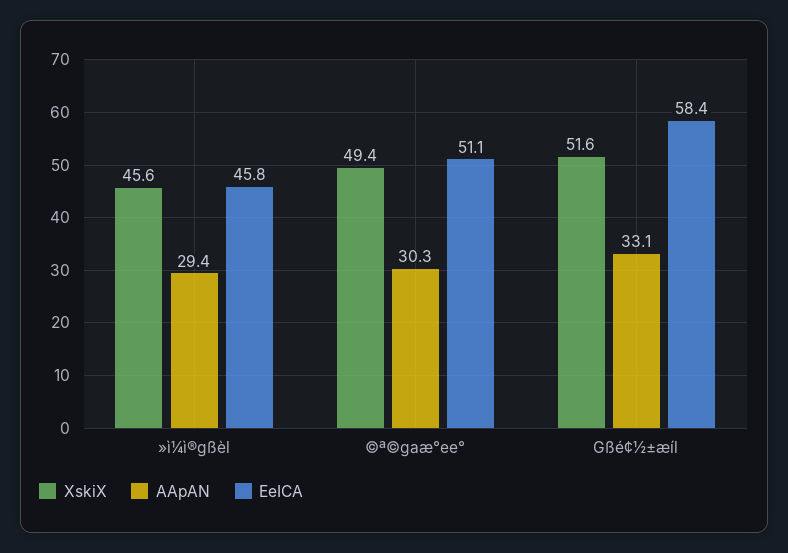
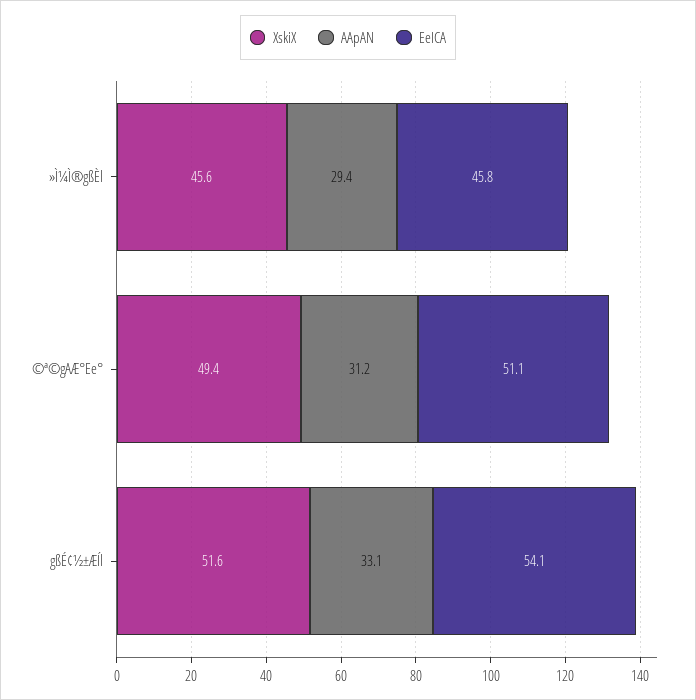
  {
    "XskiX": {
      "»ì¼ì®gßèl": 45.6,
      "©ª©gaæ°ee°": 49.4,
      "Gßé¢½±æíl": 51.6
    },
    "AApAN": {
      "»ì¼ì®gßèl": 29.4,
-     "©ª©gaæ°ee°": 30.3,
+     "©ª©gaæ°ee°": 31.2,
      "Gßé¢½±æíl": 33.1
    },
    "EeICA": {
      "»ì¼ì®gßèl": 45.8,
      "©ª©gaæ°ee°": 51.1,
-     "Gßé¢½±æíl": 58.4
+     "Gßé¢½±æíl": 54.1
    }
  }

